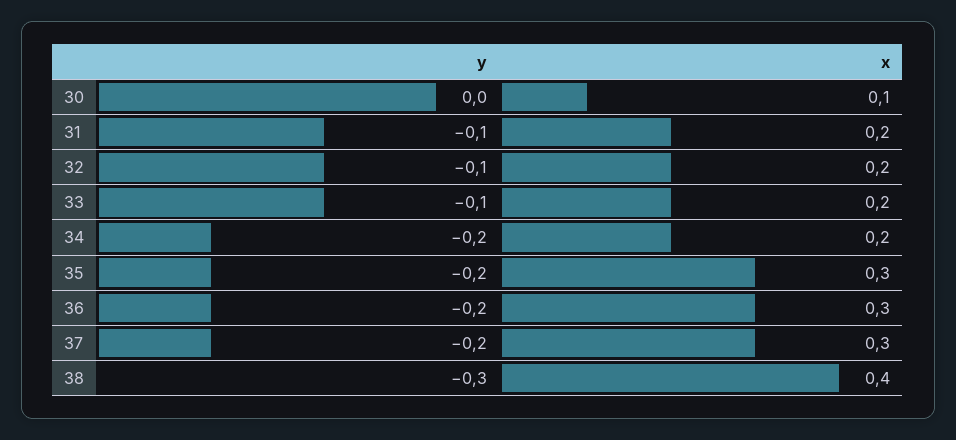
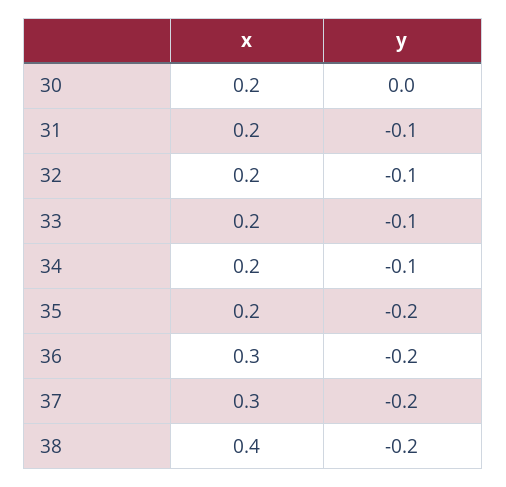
  {
    "y": {
      "30": 0,
      "31": -0.1,
      "32": -0.1,
      "33": -0.1,
-     "34": -0.2,
+     "34": -0.1,
      "35": -0.2,
      "36": -0.2,
      "37": -0.2,
-     "38": -0.3
+     "38": -0.2
    },
    "x": {
-     "30": 0.1,
+     "30": 0.2,
      "31": 0.2,
      "32": 0.2,
      "33": 0.2,
      "34": 0.2,
-     "35": 0.3,
+     "35": 0.2,
      "36": 0.3,
      "37": 0.3,
      "38": 0.4
    }
  }

